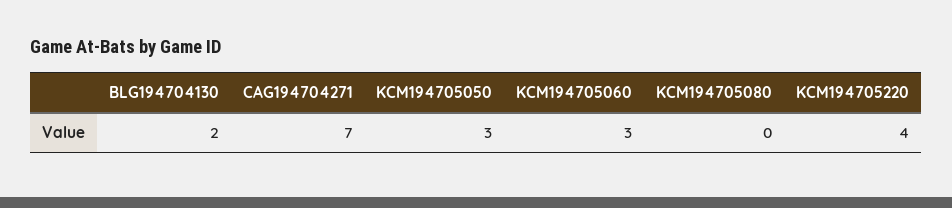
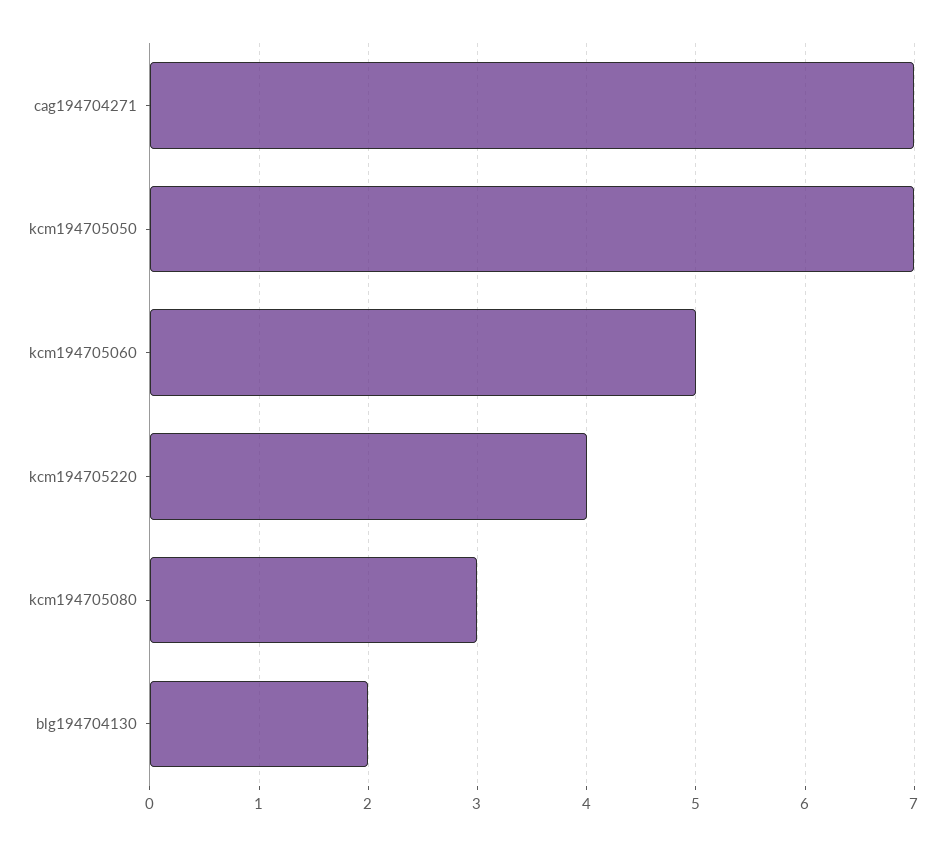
  {
    "BLG194704130": 2,
    "CAG194704271": 7,
-   "KCM194705050": 3,
+   "KCM194705050": 7,
-   "KCM194705060": 3,
+   "KCM194705060": 5,
-   "KCM194705080": 0,
+   "KCM194705080": 3,
    "KCM194705220": 4
  }

